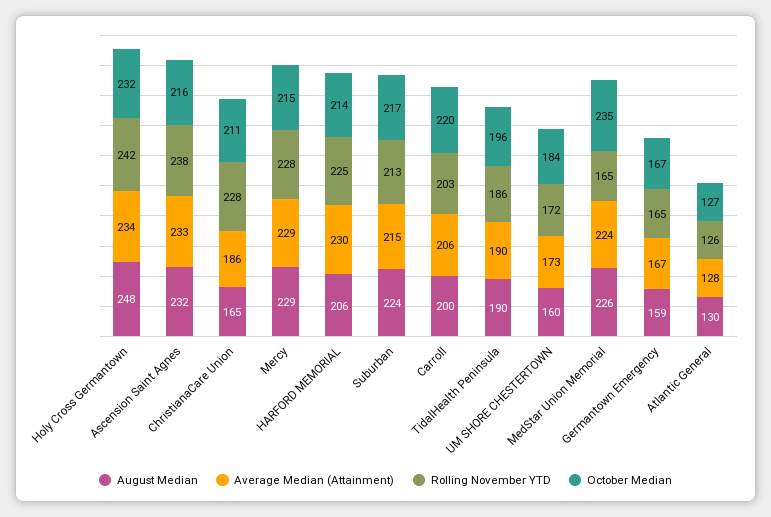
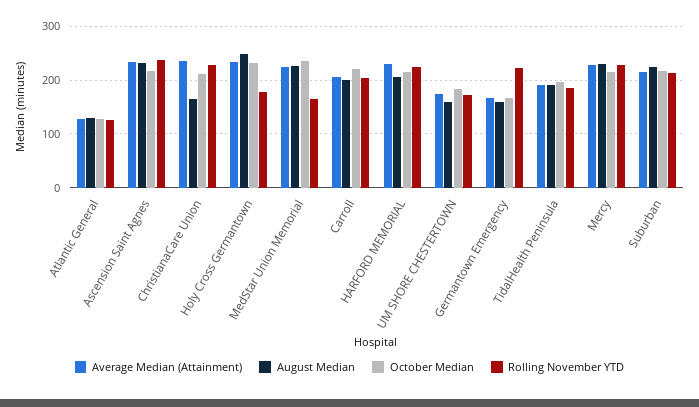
  {
    "August Median": {
      "Holy Cross Germantown": 248,
      "Ascension Saint Agnes": 232,
      "ChristianaCare Union": 165,
      "Mercy": 229,
      "HARFORD MEMORIAL": 206,
      "Suburban": 224,
      "Carroll": 200,
      "TidalHealth Peninsula": 190,
      "UM SHORE CHESTERTOWN": 160,
      "MedStar Union Memorial": 226,
      "Germantown Emergency": 159,
      "Atlantic General": 130
    },
    "Average Median (Attainment)": {
      "Holy Cross Germantown": 234,
      "Ascension Saint Agnes": 233,
-     "ChristianaCare Union": 186,
+     "ChristianaCare Union": 240,
      "Mercy": 229,
      "HARFORD MEMORIAL": 230,
      "Suburban": 215,
      "Carroll": 206,
      "TidalHealth Peninsula": 190,
      "UM SHORE CHESTERTOWN": 173,
      "MedStar Union Memorial": 224,
      "Germantown Emergency": 167,
      "Atlantic General": 128
    },
    "Rolling November YTD": {
-     "Holy Cross Germantown": 242,
+     "Holy Cross Germantown": 180,
      "Ascension Saint Agnes": 238,
      "ChristianaCare Union": 228,
      "Mercy": 228,
      "HARFORD MEMORIAL": 225,
      "Suburban": 213,
      "Carroll": 203,
      "TidalHealth Peninsula": 186,
      "UM SHORE CHESTERTOWN": 172,
      "MedStar Union Memorial": 165,
-     "Germantown Emergency": 165,
+     "Germantown Emergency": 220,
      "Atlantic General": 126
    },
    "October Median": {
      "Holy Cross Germantown": 232,
      "Ascension Saint Agnes": 216,
      "ChristianaCare Union": 211,
      "Mercy": 215,
      "HARFORD MEMORIAL": 214,
      "Suburban": 217,
      "Carroll": 220,
      "TidalHealth Peninsula": 196,
      "UM SHORE CHESTERTOWN": 184,
      "MedStar Union Memorial": 235,
      "Germantown Emergency": 167,
      "Atlantic General": 127
    }
  }

